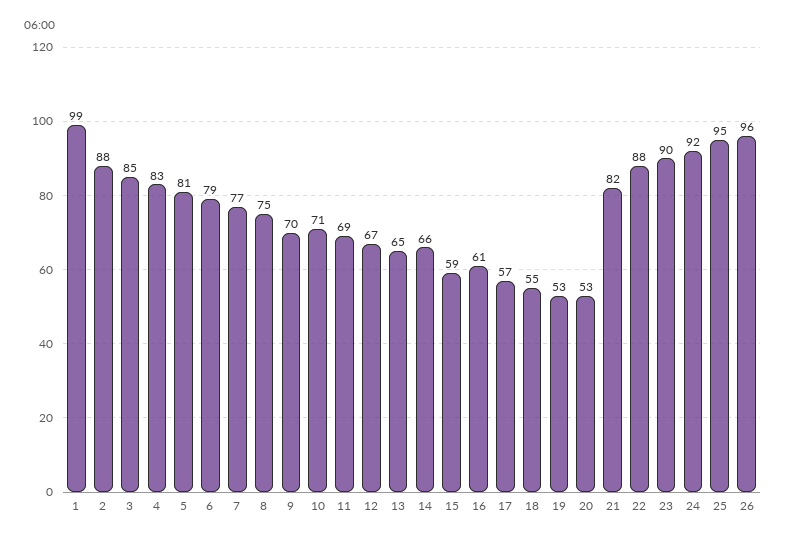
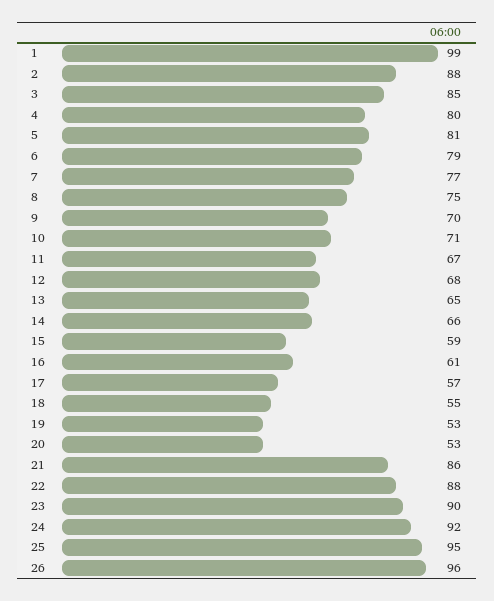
  {
    "1": 99,
    "2": 88,
    "3": 85,
-   "4": 83,
+   "4": 80,
    "5": 81,
    "6": 79,
    "7": 77,
    "8": 75,
    "9": 70,
    "10": 71,
-   "11": 69,
+   "11": 67,
-   "12": 67,
+   "12": 68,
    "13": 65,
    "14": 66,
    "15": 59,
    "16": 61,
    "17": 57,
    "18": 55,
    "19": 53,
    "20": 53,
-   "21": 82,
+   "21": 86,
    "22": 88,
    "23": 90,
    "24": 92,
    "25": 95,
    "26": 96
  }

